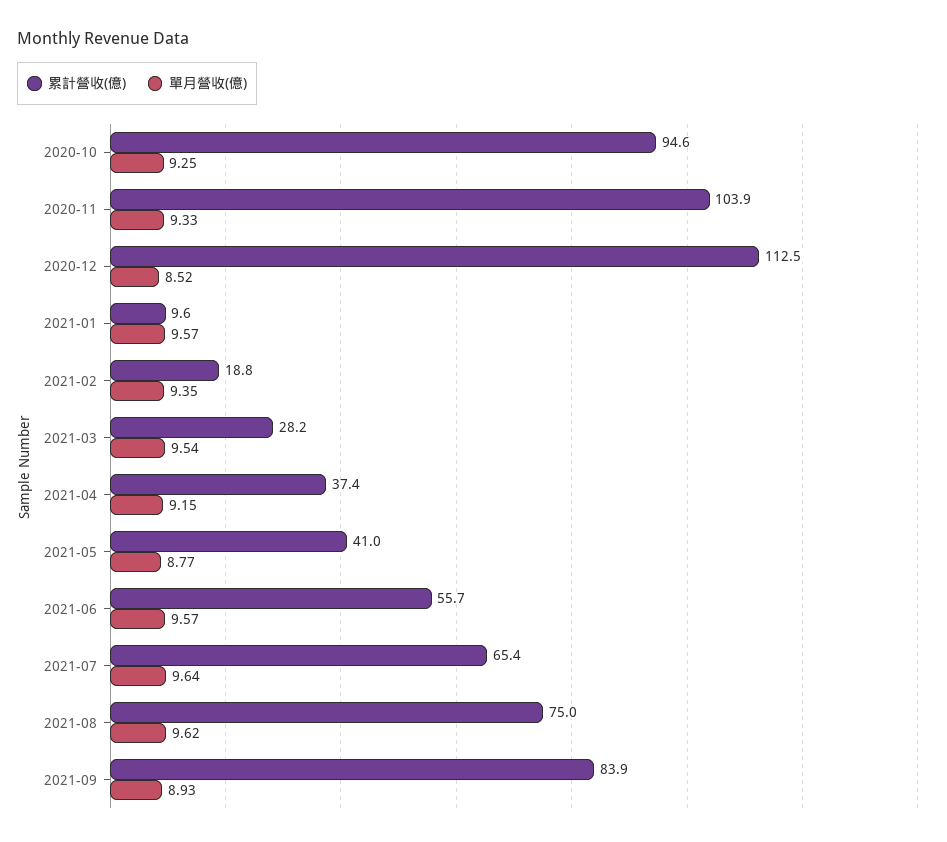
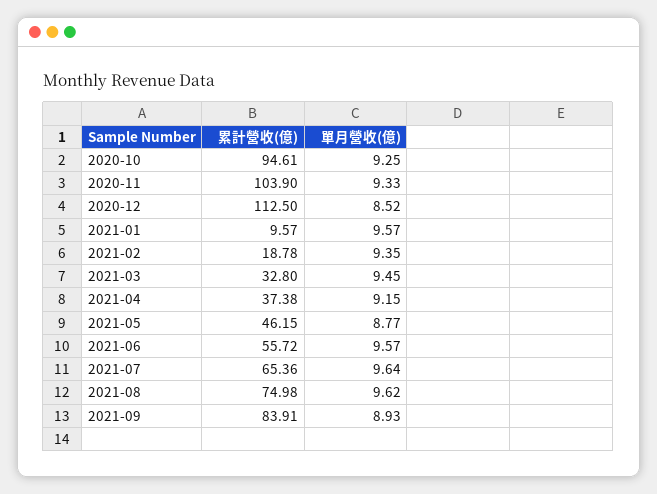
  {
    "累計營收(億)": {
      "2020-10": 94.61,
      "2020-11": 103.9,
      "2020-12": 112.5,
      "2021-01": 9.57,
      "2021-02": 18.78,
-     "2021-03": 28.2,
+     "2021-03": 32.8,
      "2021-04": 37.38,
-     "2021-05": 41,
+     "2021-05": 46.15,
      "2021-06": 55.72,
      "2021-07": 65.36,
      "2021-08": 74.98,
      "2021-09": 83.91
    },
    "單月營收(億)": {
      "2020-10": 9.25,
      "2020-11": 9.33,
      "2020-12": 8.52,
      "2021-01": 9.57,
      "2021-02": 9.35,
-     "2021-03": 9.54,
+     "2021-03": 9.45,
      "2021-04": 9.15,
      "2021-05": 8.77,
      "2021-06": 9.57,
      "2021-07": 9.64,
      "2021-08": 9.62,
      "2021-09": 8.93
    }
  }

